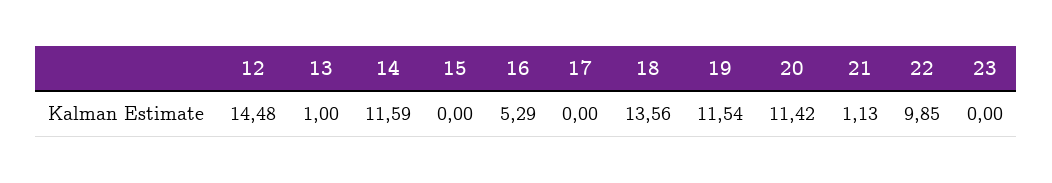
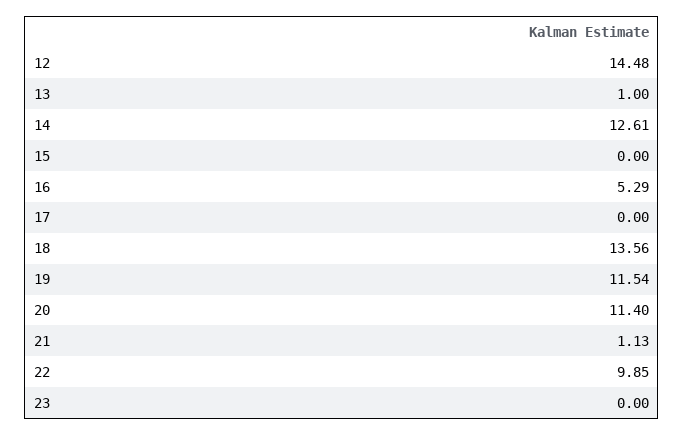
  {
    "12": 14.48,
    "13": 1,
-   "14": 11.59,
+   "14": 12.61,
    "15": 0,
    "16": 5.29,
    "17": 0,
    "18": 13.56,
    "19": 11.54,
-   "20": 11.42,
+   "20": 11.4,
    "21": 1.13,
    "22": 9.85,
    "23": 0
  }

